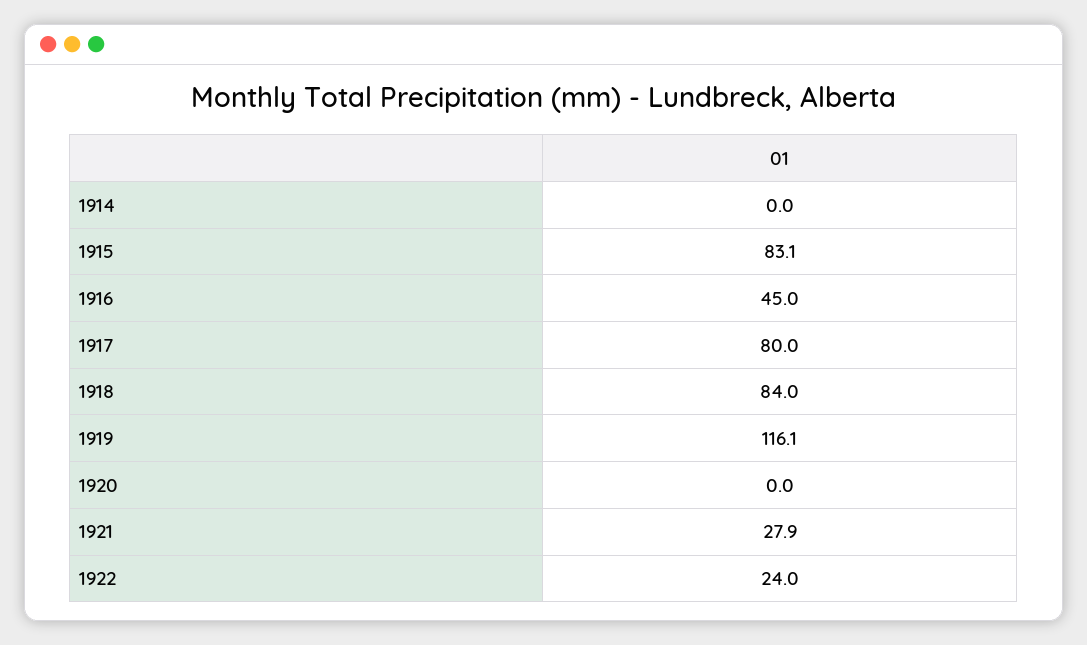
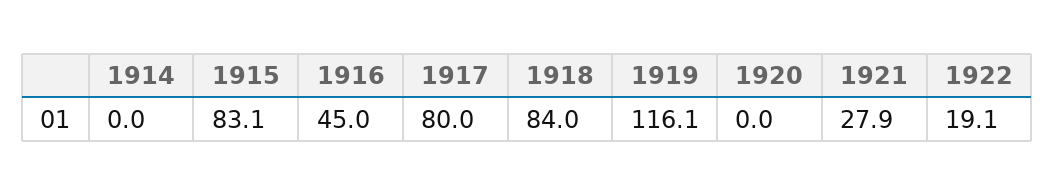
  {
    "1914": 0,
    "1915": 83.1,
    "1916": 45,
    "1917": 80,
    "1918": 84,
    "1919": 116.1,
    "1920": 0,
    "1921": 27.9,
-   "1922": 24
+   "1922": 19.1
  }

